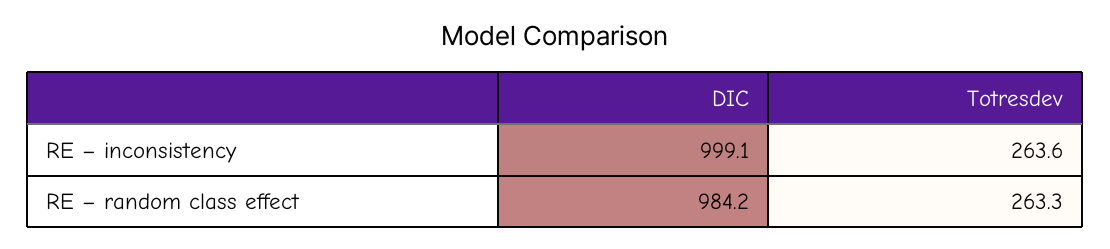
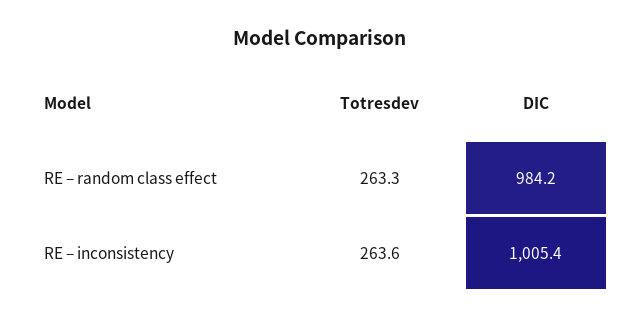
  {
    "DIC": {
-     "RE – inconsistency": 999.1,
+     "RE – inconsistency": 1005.4,
      "RE – random class effect": 984.2
    },
    "Totresdev": {
      "RE – inconsistency": 263.6,
      "RE – random class effect": 263.3
    }
  }

